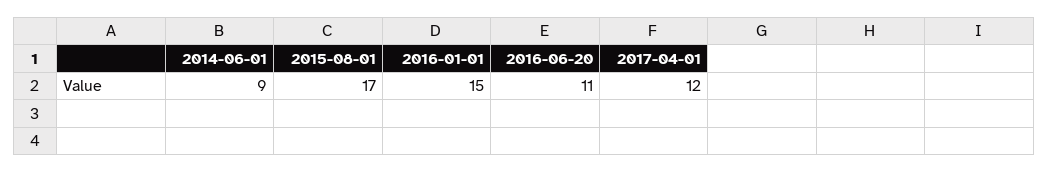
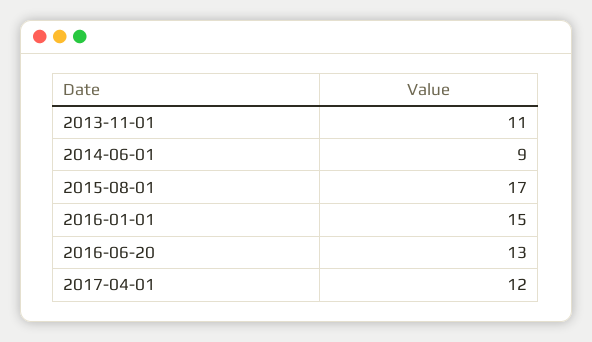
  {
    "2014-06-01": 9,
    "2015-08-01": 17,
    "2016-01-01": 15,
-   "2016-06-20": 11,
+   "2016-06-20": 13,
-   "2017-04-01": 12
+   "2017-04-01": 12,
+   "2013-11-01": 11
  }

